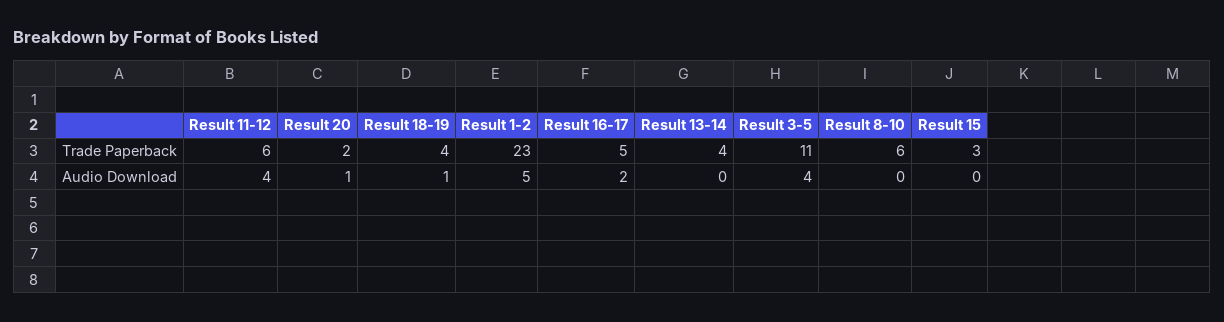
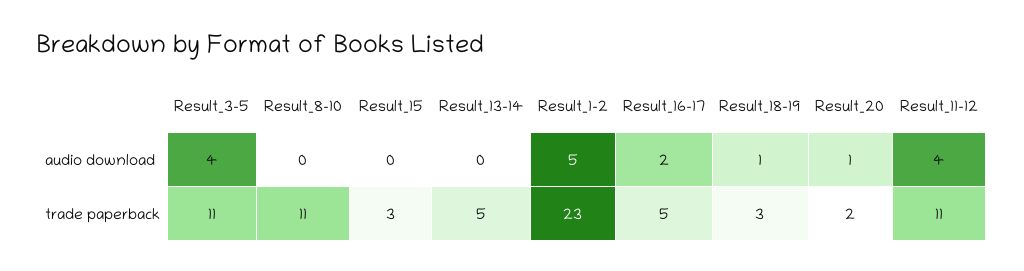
  {
    "Result 11-12": {
-     "Trade Paperback": 6,
+     "Trade Paperback": 11,
      "Audio Download": 4
    },
    "Result 20": {
      "Trade Paperback": 2,
      "Audio Download": 1
    },
    "Result 18-19": {
-     "Trade Paperback": 4,
+     "Trade Paperback": 3,
      "Audio Download": 1
    },
    "Result 1-2": {
      "Trade Paperback": 23,
      "Audio Download": 5
    },
    "Result 16-17": {
      "Trade Paperback": 5,
      "Audio Download": 2
    },
    "Result 13-14": {
-     "Trade Paperback": 4,
+     "Trade Paperback": 5,
      "Audio Download": 0
    },
    "Result 3-5": {
      "Trade Paperback": 11,
      "Audio Download": 4
    },
    "Result 8-10": {
-     "Trade Paperback": 6,
+     "Trade Paperback": 11,
      "Audio Download": 0
    },
    "Result 15": {
      "Trade Paperback": 3,
      "Audio Download": 0
    }
  }

